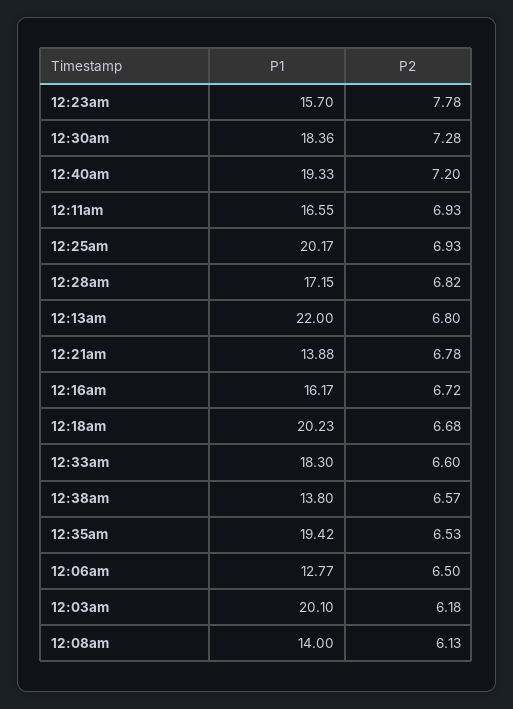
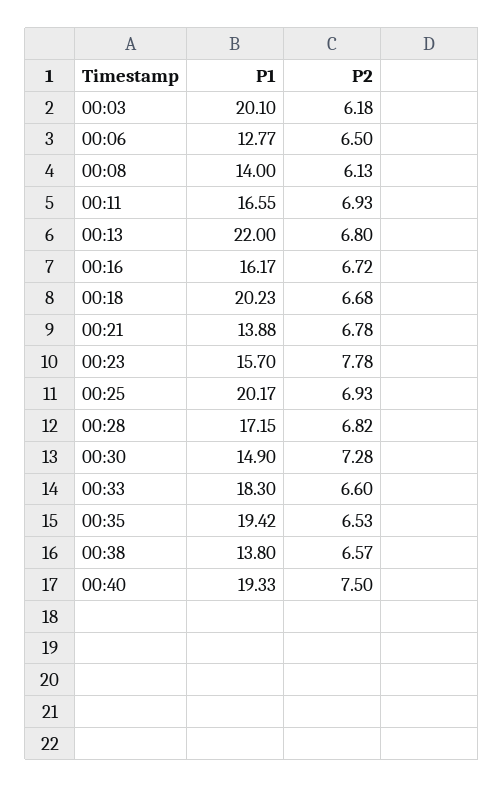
  {
    "P1": {
      "12:23am": 15.7,
-     "12:30am": 18.36,
+     "12:30am": 14.9,
      "12:40am": 19.33,
      "12:11am": 16.55,
      "12:25am": 20.17,
      "12:28am": 17.15,
      "12:13am": 22,
      "12:21am": 13.88,
      "12:16am": 16.17,
      "12:18am": 20.23,
      "12:33am": 18.3,
      "12:38am": 13.8,
      "12:35am": 19.42,
      "12:06am": 12.77,
      "12:03am": 20.1,
      "12:08am": 14
    },
    "P2": {
      "12:23am": 7.78,
      "12:30am": 7.28,
-     "12:40am": 7.2,
+     "12:40am": 7.5,
      "12:11am": 6.93,
      "12:25am": 6.93,
      "12:28am": 6.82,
      "12:13am": 6.8,
      "12:21am": 6.78,
      "12:16am": 6.72,
      "12:18am": 6.68,
      "12:33am": 6.6,
      "12:38am": 6.57,
      "12:35am": 6.53,
      "12:06am": 6.5,
      "12:03am": 6.18,
      "12:08am": 6.13
    }
  }

